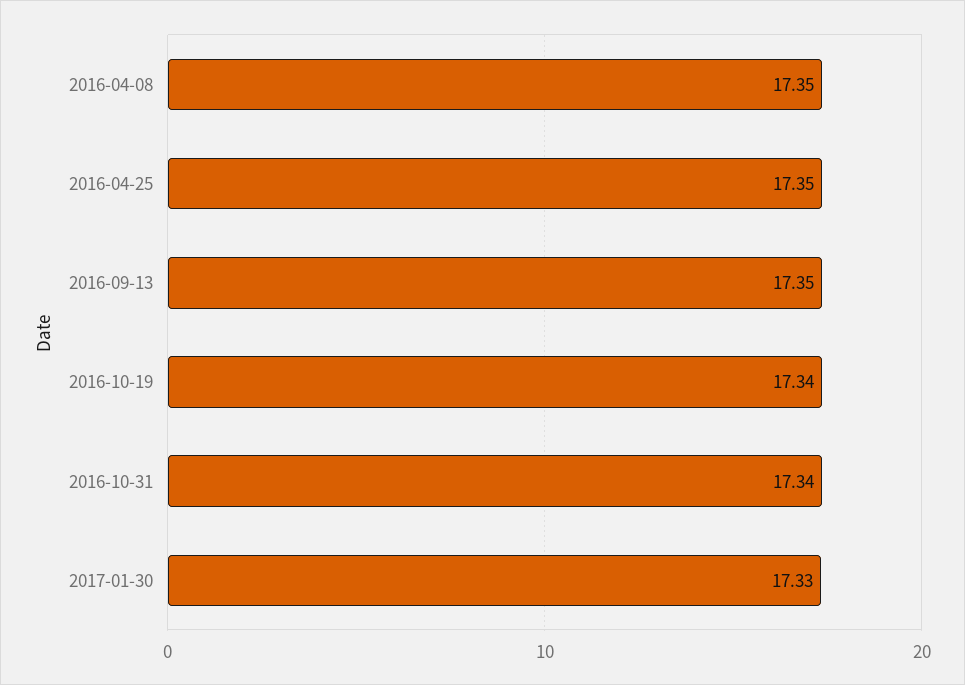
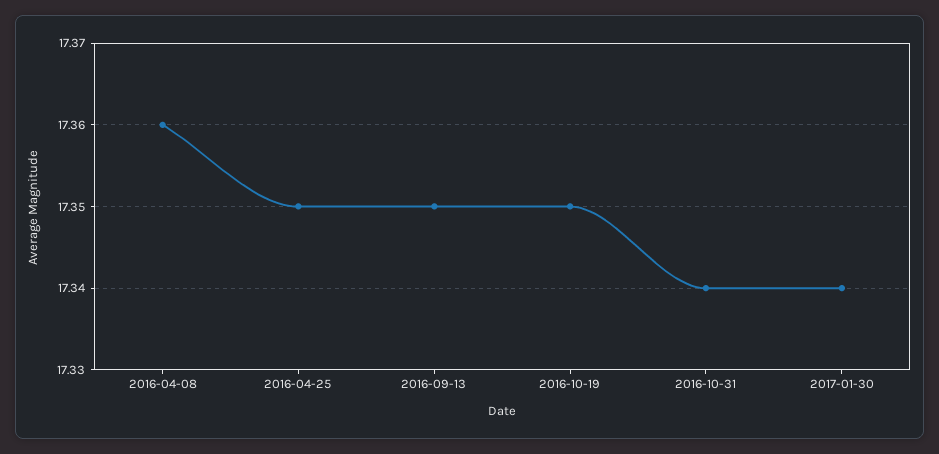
  {
-   "2016-04-08": 17.35,
+   "2016-04-08": 17.36,
    "2016-04-25": 17.35,
    "2016-09-13": 17.35,
-   "2016-10-19": 17.34,
+   "2016-10-19": 17.35,
    "2016-10-31": 17.34,
-   "2017-01-30": 17.33
+   "2017-01-30": 17.34
  }

